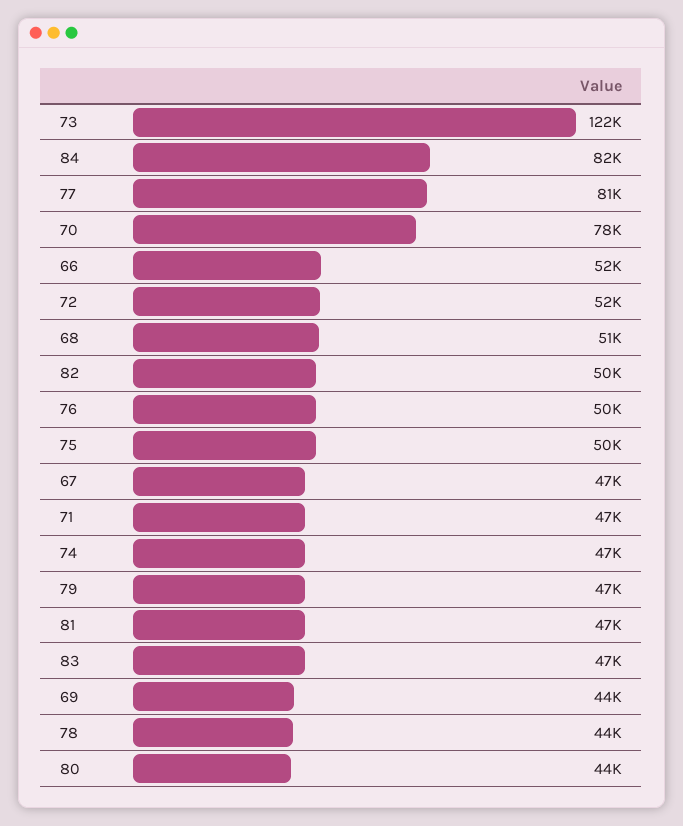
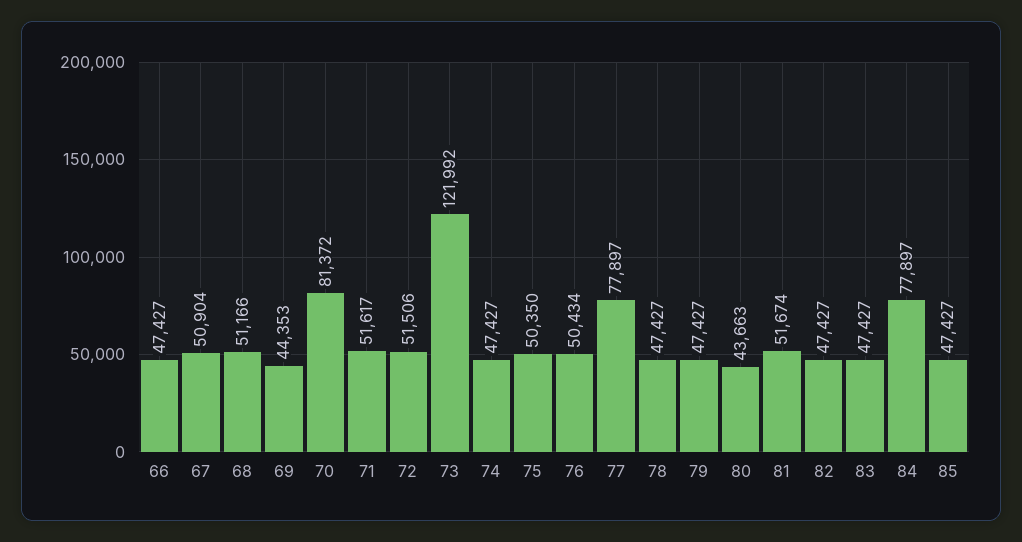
  {
    "73": 121992,
-   "84": 82000,
+   "84": 77897,
-   "77": 81000,
+   "77": 77897,
-   "70": 78000,
+   "70": 81372,
-   "66": 52000,
+   "66": 47427,
    "72": 51506,
    "68": 51166,
-   "82": 50000,
+   "82": 47427,
    "76": 50434,
    "75": 50350,
-   "67": 47000,
+   "67": 50904,
-   "71": 47000,
+   "71": 51617,
    "74": 47427,
    "79": 47427,
-   "81": 47000,
+   "81": 51674,
    "83": 47427,
    "69": 44353,
-   "78": 44000,
+   "78": 47427,
-   "80": 43663
+   "80": 43663,
+   "85": 47427
  }

